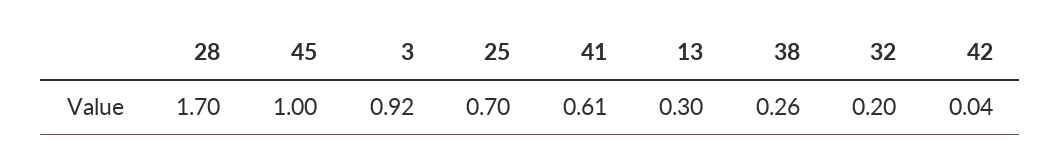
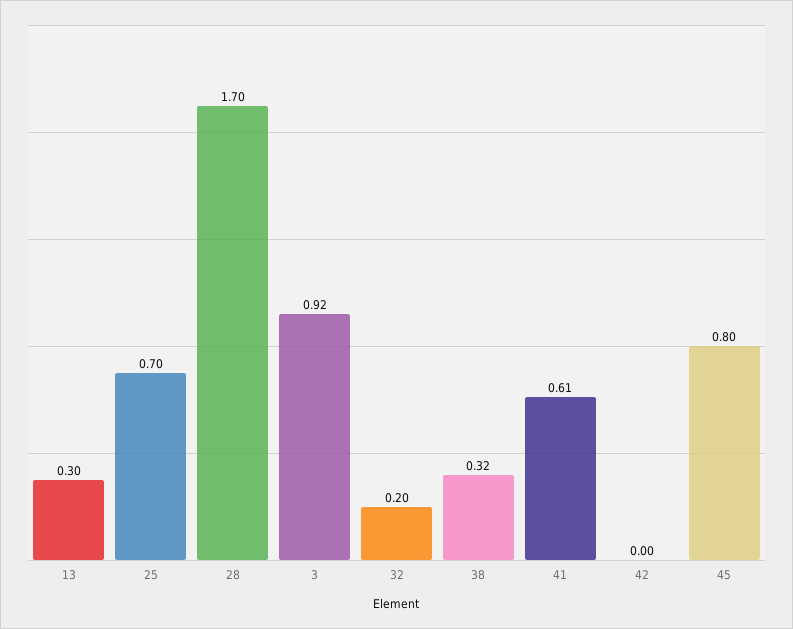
  {
    "28": 1.7,
-   "45": 1,
+   "45": 0.8,
    "3": 0.92,
    "25": 0.7,
    "41": 0.61,
    "13": 0.3,
-   "38": 0.26,
+   "38": 0.32,
    "32": 0.2,
-   "42": 0.04
+   "42": 0
  }

